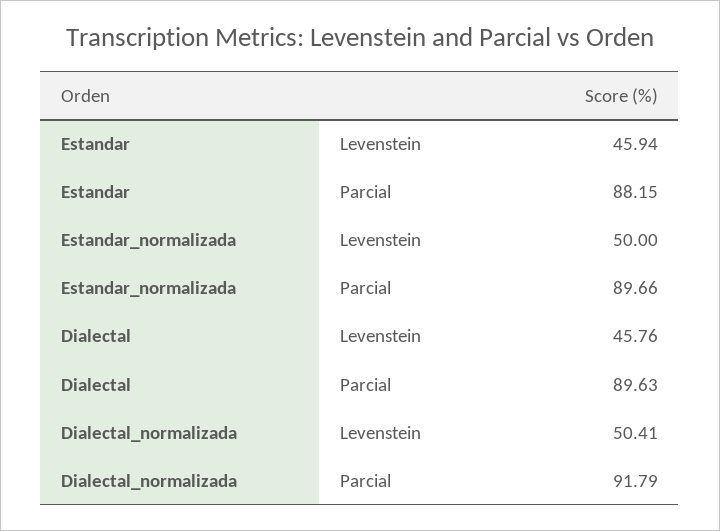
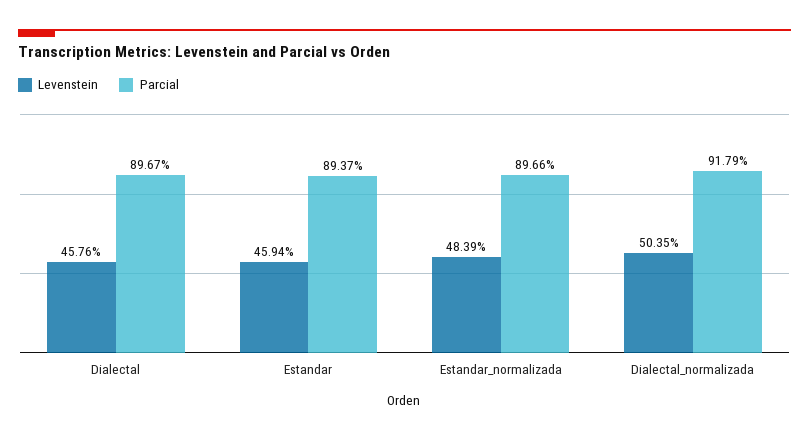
  {
    "Levenstein": {
      "Estandar": 45.94,
-     "Estandar_normalizada": 50,
+     "Estandar_normalizada": 48.39,
      "Dialectal": 45.76,
-     "Dialectal_normalizada": 50.41
+     "Dialectal_normalizada": 50.35
    },
    "Parcial": {
-     "Estandar": 88.15,
+     "Estandar": 89.37,
      "Estandar_normalizada": 89.66,
-     "Dialectal": 89.63,
+     "Dialectal": 89.67,
      "Dialectal_normalizada": 91.79
    }
  }

